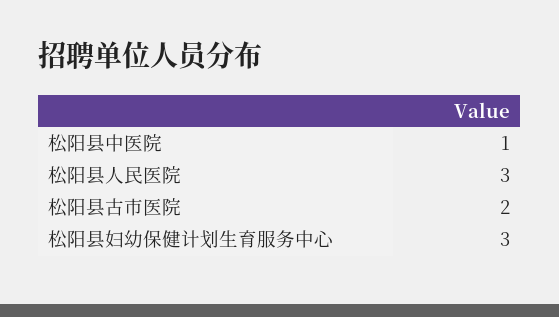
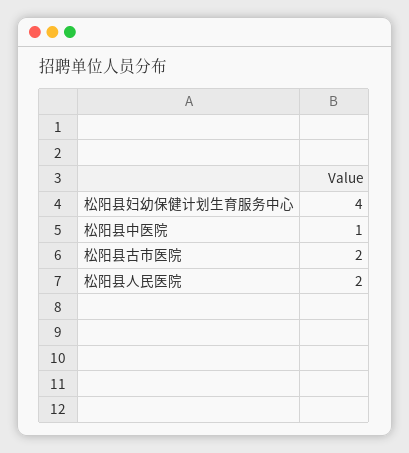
  {
    "松阳县中医院": 1,
-   "松阳县人民医院": 3,
+   "松阳县人民医院": 2,
    "松阳县古市医院": 2,
-   "松阳县妇幼保健计划生育服务中心": 3
+   "松阳县妇幼保健计划生育服务中心": 4
  }

